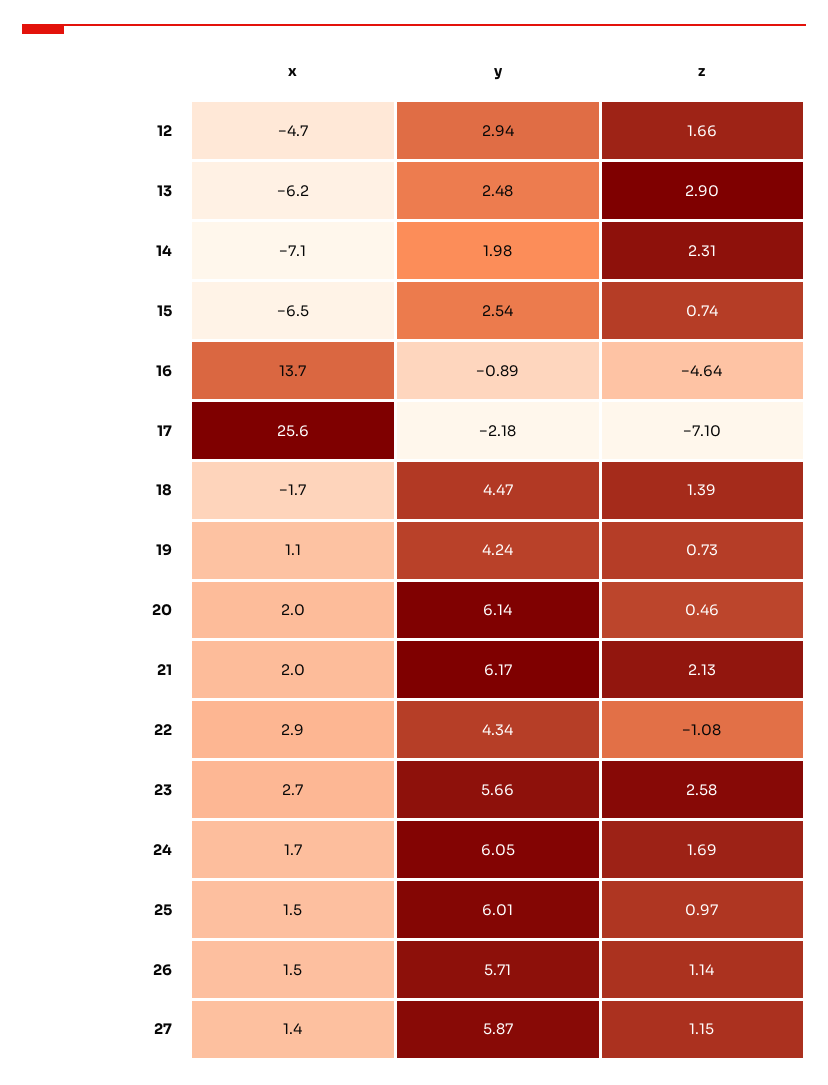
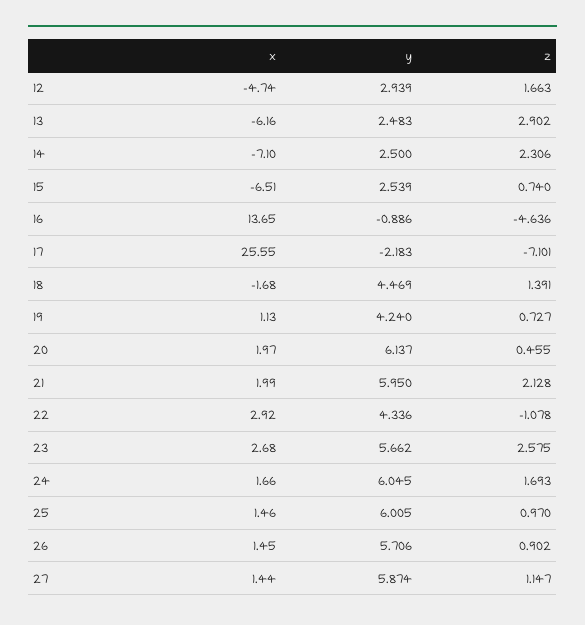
  {
    "x": {
      "12": -4.74,
      "13": -6.16,
      "14": -7.1,
      "15": -6.51,
      "16": 13.65,
      "17": 25.55,
      "18": -1.68,
      "19": 1.13,
      "20": 1.97,
      "21": 1.99,
      "22": 2.92,
      "23": 2.68,
      "24": 1.66,
      "25": 1.46,
      "26": 1.45,
      "27": 1.44
    },
    "y": {
      "12": 2.939,
      "13": 2.483,
-     "14": 1.98,
+     "14": 2.5,
      "15": 2.539,
      "16": -0.886,
      "17": -2.183,
      "18": 4.469,
      "19": 4.24,
      "20": 6.137,
-     "21": 6.17,
+     "21": 5.95,
      "22": 4.336,
      "23": 5.662,
      "24": 6.045,
      "25": 6.005,
      "26": 5.706,
      "27": 5.874
    },
    "z": {
      "12": 1.663,
      "13": 2.902,
      "14": 2.306,
      "15": 0.74,
      "16": -4.636,
      "17": -7.101,
      "18": 1.391,
      "19": 0.727,
      "20": 0.455,
      "21": 2.128,
      "22": -1.078,
      "23": 2.575,
      "24": 1.693,
      "25": 0.97,
-     "26": 1.14,
+     "26": 0.902,
      "27": 1.147
    }
  }

